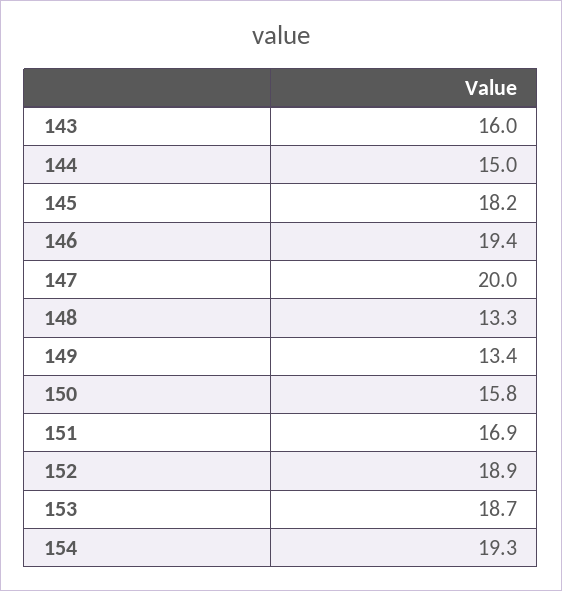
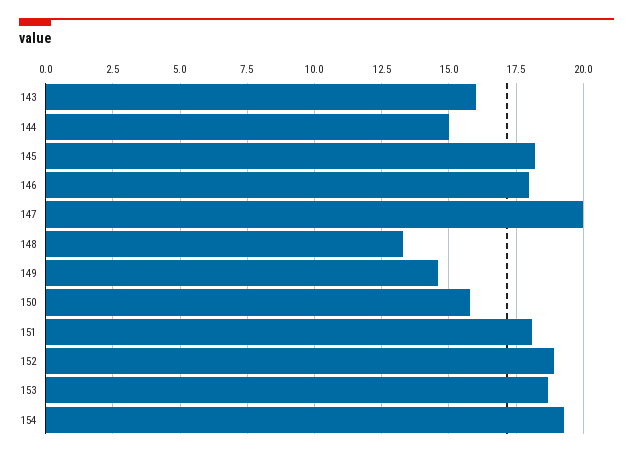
  {
    "143": 16,
    "144": 15,
    "145": 18.2,
-   "146": 19.4,
+   "146": 18,
    "147": 20,
    "148": 13.3,
-   "149": 13.4,
+   "149": 14.5,
    "150": 15.8,
-   "151": 16.9,
+   "151": 18,
    "152": 18.9,
    "153": 18.7,
    "154": 19.3
  }

